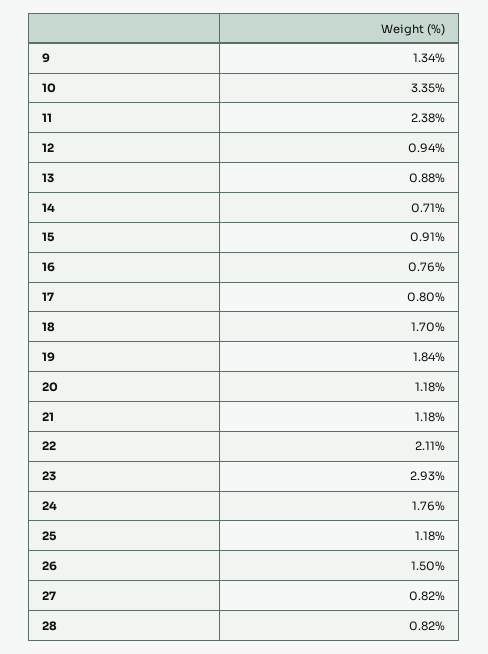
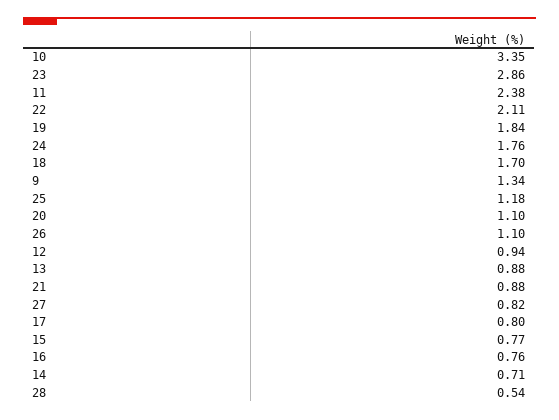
  {
    "9": 1.34,
    "10": 3.35,
    "11": 2.38,
    "12": 0.94,
    "13": 0.88,
    "14": 0.71,
-   "15": 0.91,
+   "15": 0.77,
    "16": 0.76,
    "17": 0.8,
    "18": 1.7,
    "19": 1.84,
-   "20": 1.18,
+   "20": 1.1,
-   "21": 1.18,
+   "21": 0.88,
    "22": 2.11,
-   "23": 2.93,
+   "23": 2.86,
    "24": 1.76,
    "25": 1.18,
-   "26": 1.5,
+   "26": 1.1,
    "27": 0.82,
-   "28": 0.82
+   "28": 0.54
  }

